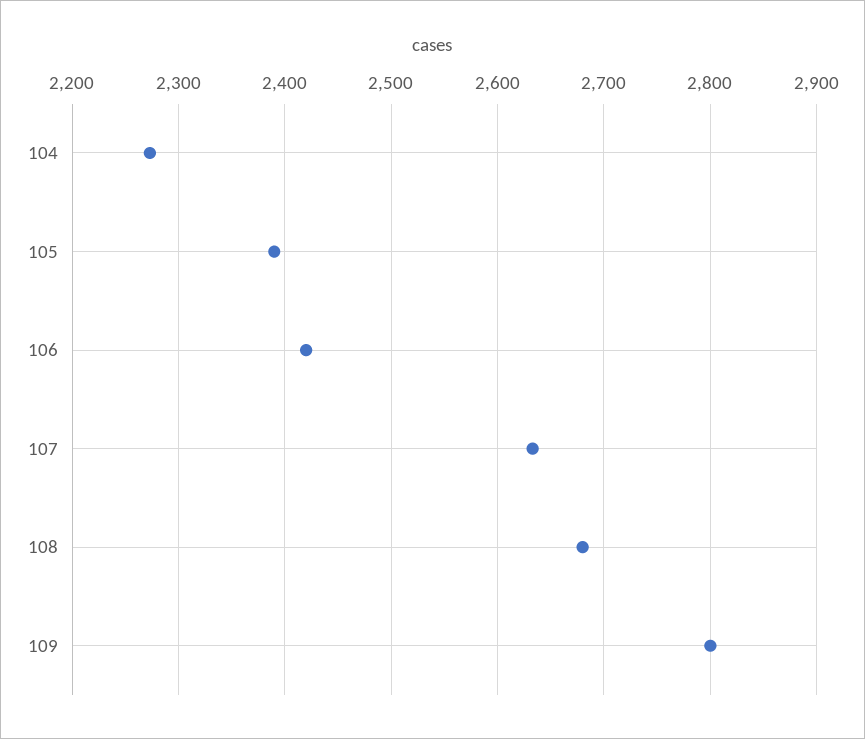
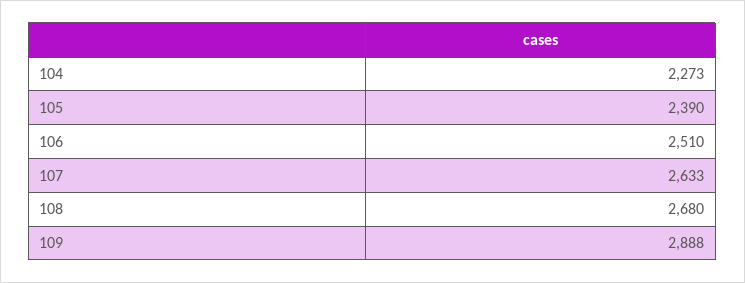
  {
    "104": 2273,
    "105": 2390,
-   "106": 2420,
+   "106": 2510,
    "107": 2633,
    "108": 2680,
-   "109": 2800
+   "109": 2888
  }

